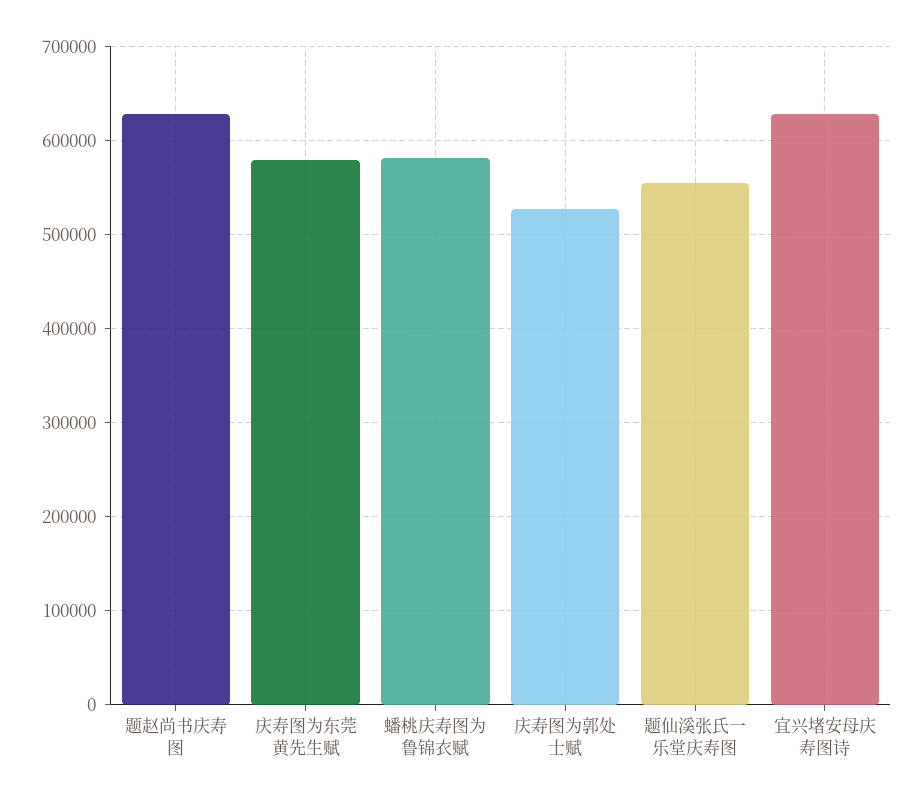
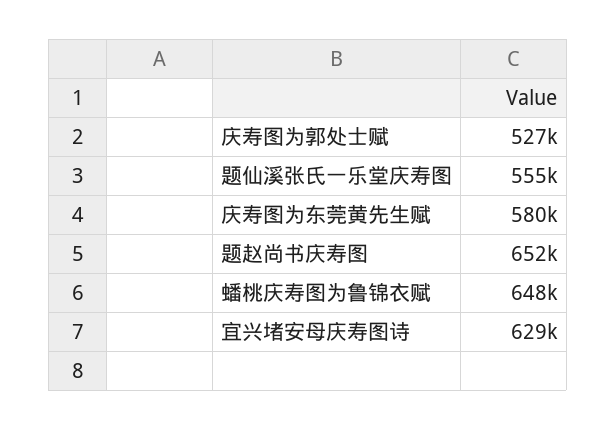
  {
-   "题赵尚书庆寿图": 630000,
+   "题赵尚书庆寿图": 652000,
    "庆寿图为东莞黄先生赋": 580000,
-   "蟠桃庆寿图为鲁锦衣赋": 580000,
+   "蟠桃庆寿图为鲁锦衣赋": 648000,
    "庆寿图为郭处士赋": 527000,
    "题仙溪张氏一乐堂庆寿图": 555000,
    "宜兴堵安母庆寿图诗": 629000
  }

